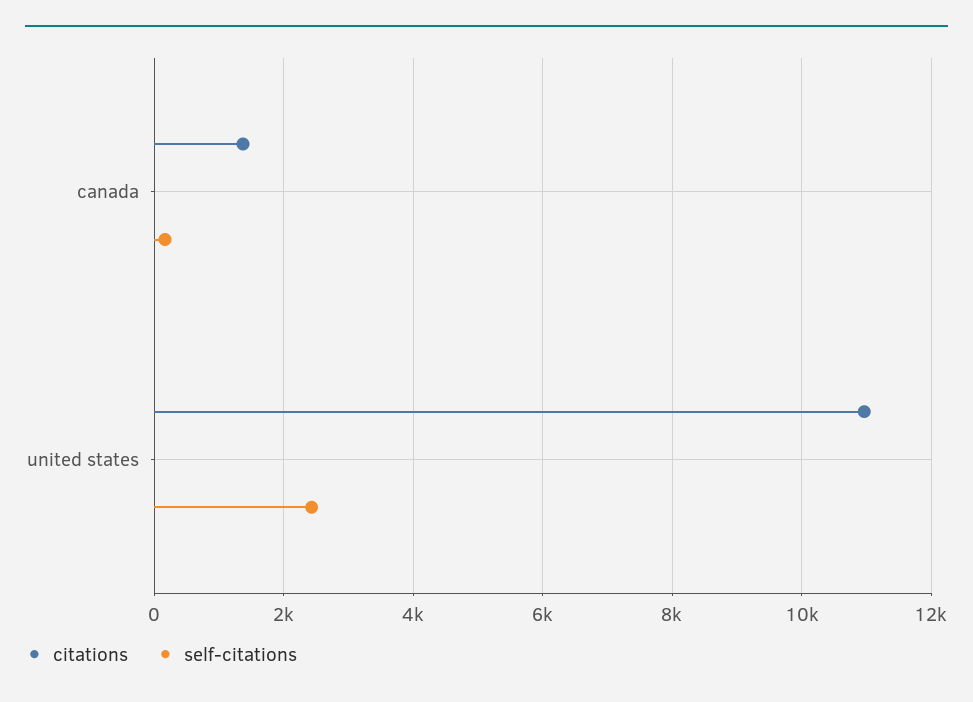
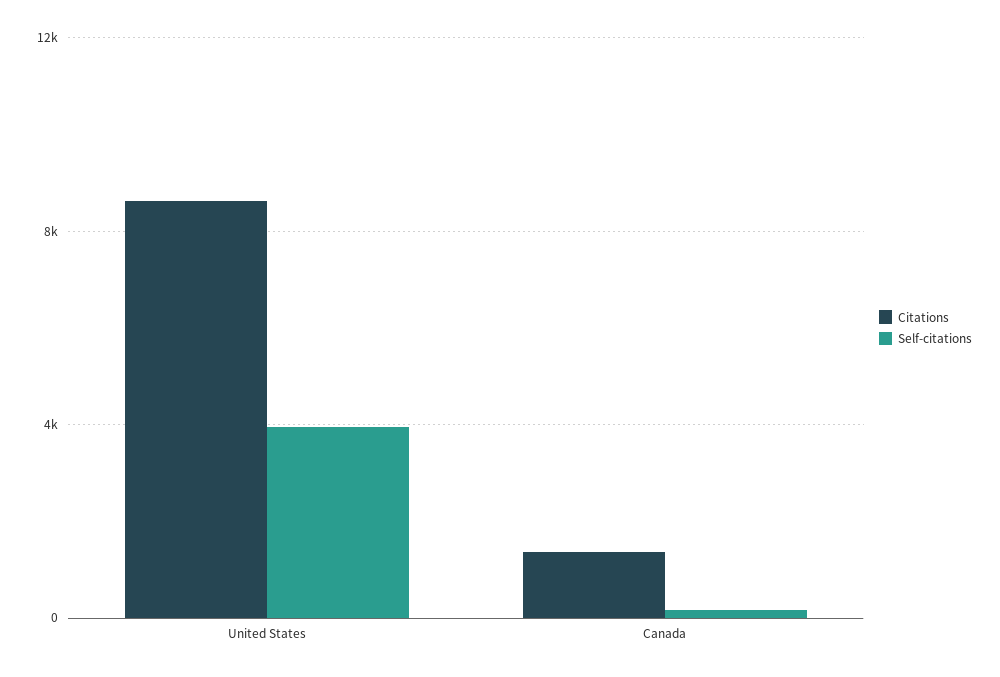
  {
    "citations": {
      "canada": 1400,
-     "united states": 11000
+     "united states": 8500
    },
    "self-citations": {
      "canada": 200,
-     "united states": 2400
+     "united states": 4000
    }
  }

